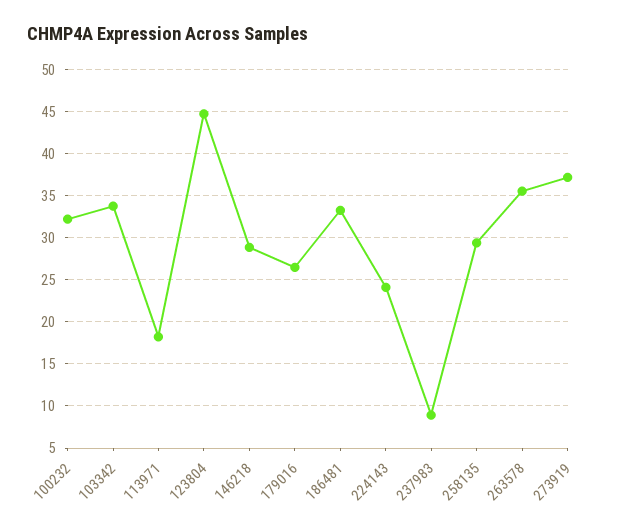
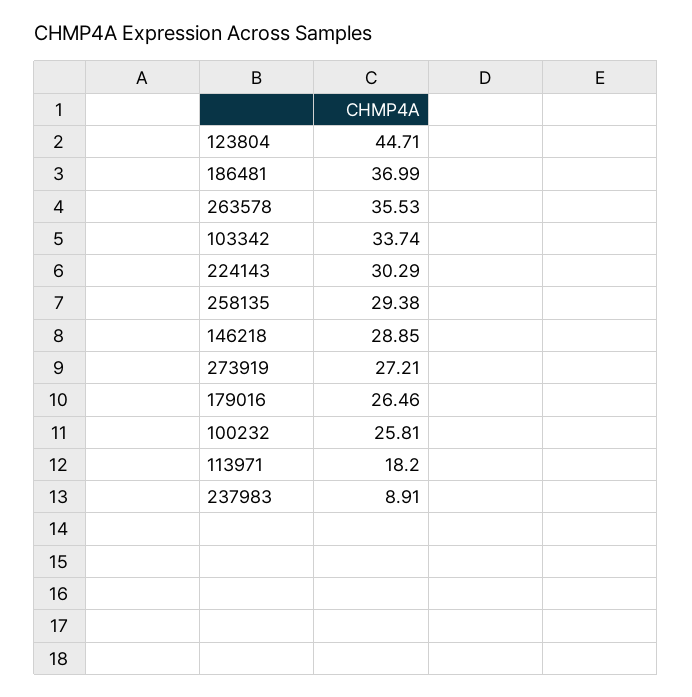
  {
-   "100232": 32,
+   "100232": 25.81,
    "103342": 33.74,
    "113971": 18.2,
    "123804": 44.71,
    "146218": 28.85,
    "179016": 26.46,
-   "186481": 33,
+   "186481": 36.99,
-   "224143": 24,
+   "224143": 30.29,
    "237983": 8.91,
    "258135": 29.38,
    "263578": 35.53,
-   "273919": 37
+   "273919": 27.21
  }

